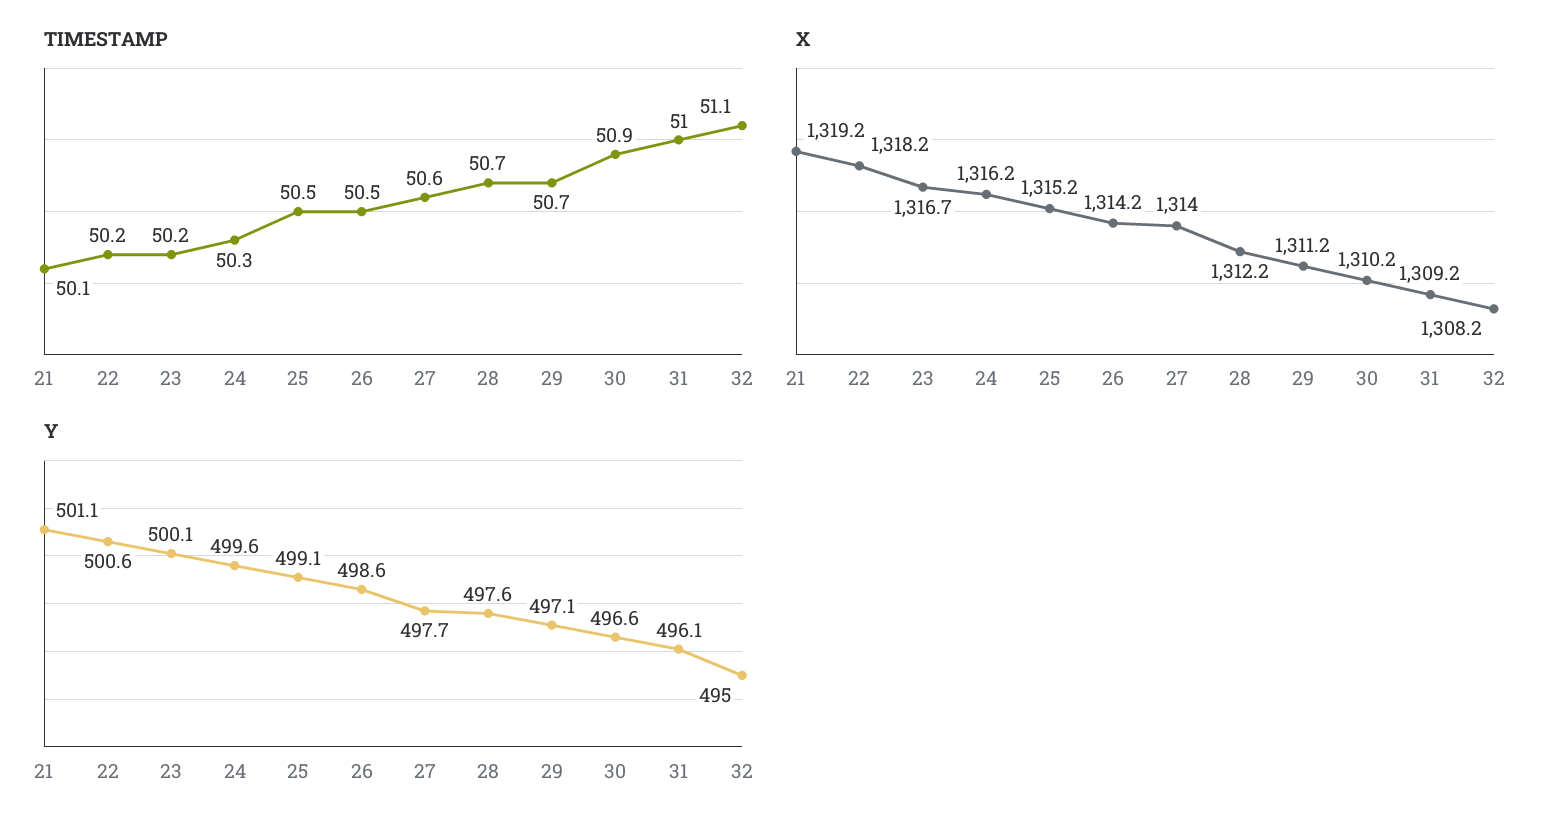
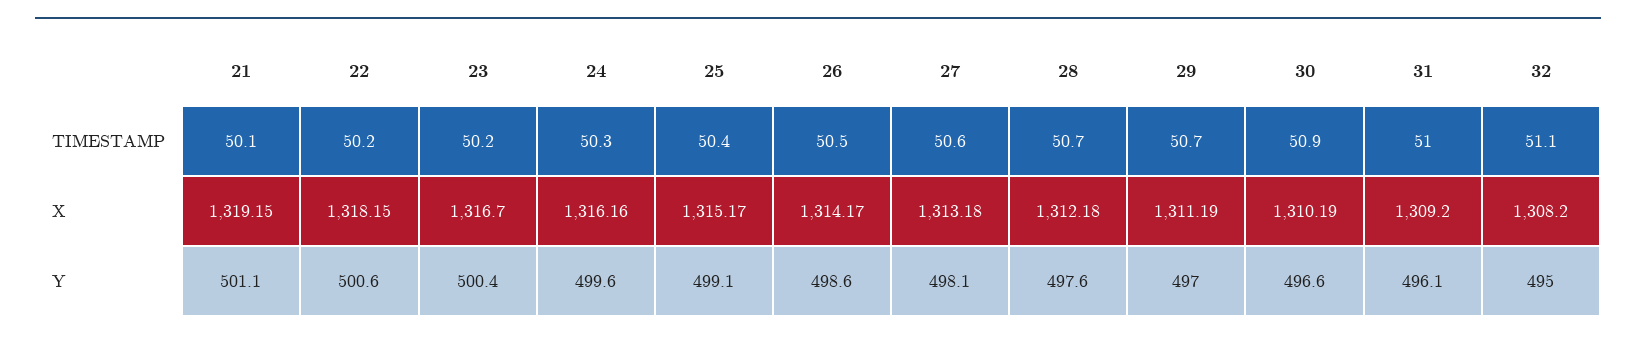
  {
    "TIMESTAMP": {
      "21": 50.1,
      "22": 50.2,
      "23": 50.2,
      "24": 50.3,
-     "25": 50.5,
+     "25": 50.4,
      "26": 50.5,
      "27": 50.6,
      "28": 50.7,
      "29": 50.7,
      "30": 50.9,
      "31": 51,
      "32": 51.1
    },
    "X": {
      "21": 1319.15,
      "22": 1318.15,
      "23": 1316.7,
      "24": 1316.16,
      "25": 1315.17,
      "26": 1314.17,
-     "27": 1314,
+     "27": 1313.18,
      "28": 1312.18,
      "29": 1311.19,
      "30": 1310.19,
      "31": 1309.2,
      "32": 1308.2
    },
    "Y": {
      "21": 501.1,
      "22": 500.6,
-     "23": 500.1,
+     "23": 500.4,
      "24": 499.6,
      "25": 499.1,
      "26": 498.6,
-     "27": 497.7,
+     "27": 498.1,
      "28": 497.6,
-     "29": 497.1,
+     "29": 497,
      "30": 496.6,
      "31": 496.1,
      "32": 495
    }
  }

